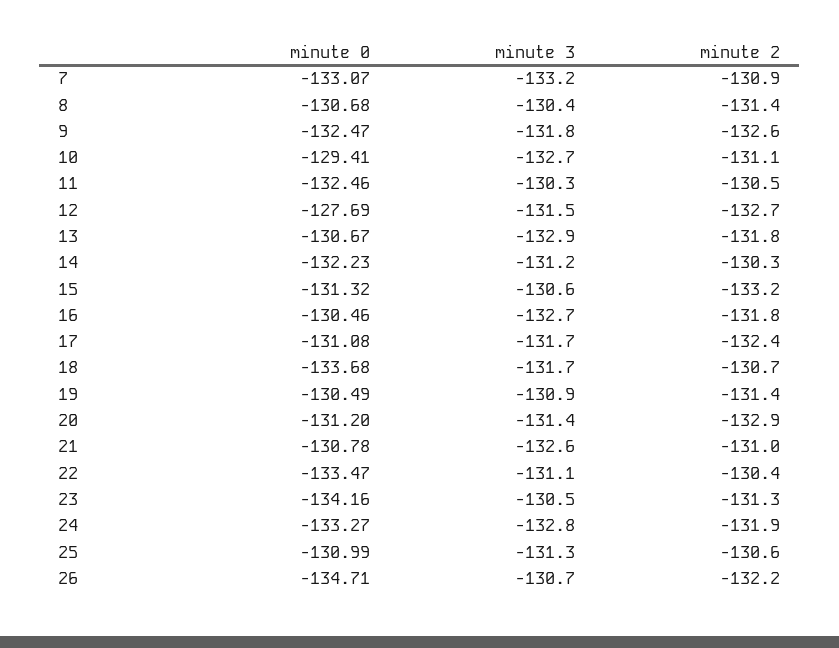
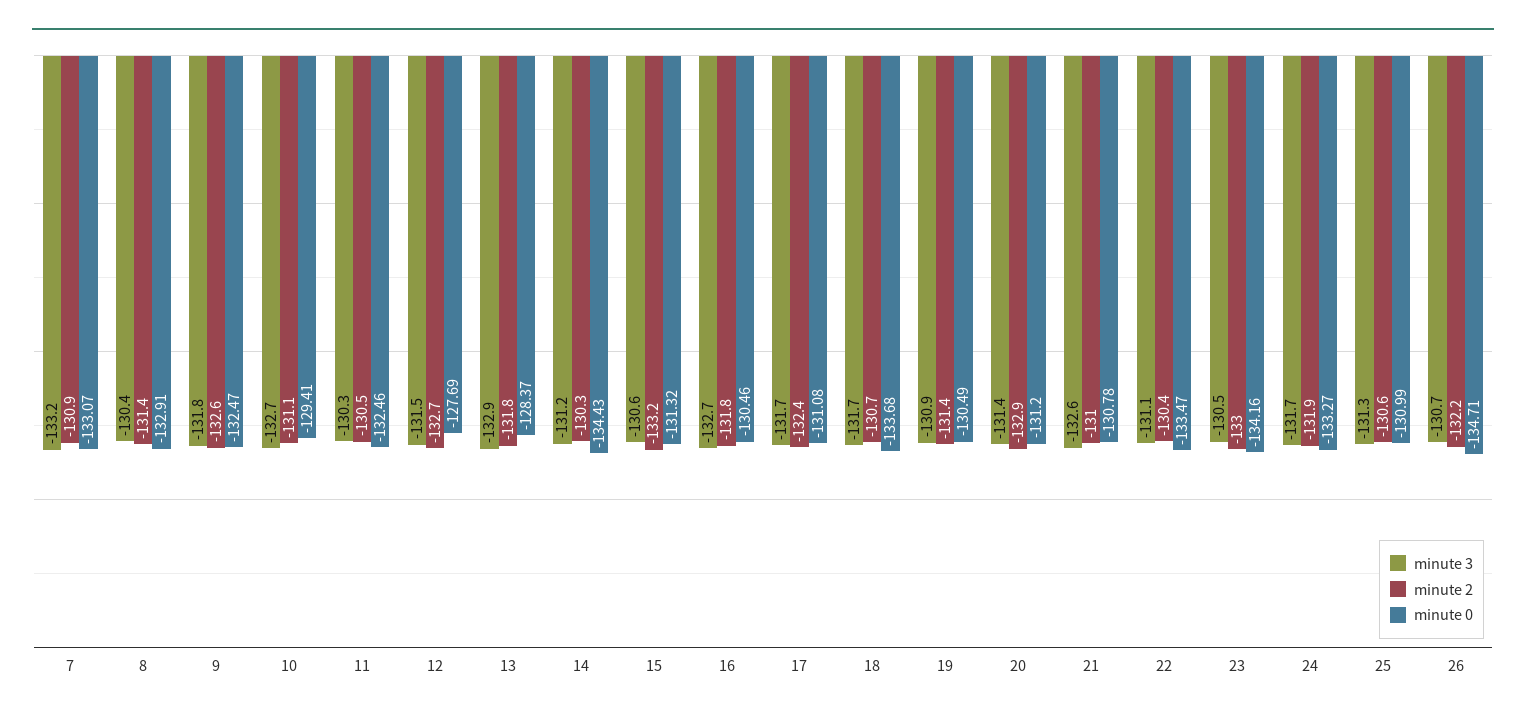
  {
    "minute 0": {
      "7": -133.07,
-     "8": -130.68,
+     "8": -132.91,
      "9": -132.47,
      "10": -129.41,
      "11": -132.46,
      "12": -127.69,
-     "13": -130.67,
+     "13": -128.37,
-     "14": -132.23,
+     "14": -134.43,
      "15": -131.32,
      "16": -130.46,
      "17": -131.08,
      "18": -133.68,
      "19": -130.49,
      "20": -131.2,
      "21": -130.78,
      "22": -133.47,
      "23": -134.16,
      "24": -133.27,
      "25": -130.99,
      "26": -134.71
    },
    "minute 3": {
      "7": -133.2,
      "8": -130.4,
      "9": -131.8,
      "10": -132.7,
      "11": -130.3,
      "12": -131.5,
      "13": -132.9,
      "14": -131.2,
      "15": -130.6,
      "16": -132.7,
      "17": -131.7,
      "18": -131.7,
      "19": -130.9,
      "20": -131.4,
      "21": -132.6,
      "22": -131.1,
      "23": -130.5,
-     "24": -132.8,
+     "24": -131.7,
      "25": -131.3,
      "26": -130.7
    },
    "minute 2": {
      "7": -130.9,
      "8": -131.4,
      "9": -132.6,
      "10": -131.1,
      "11": -130.5,
      "12": -132.7,
      "13": -131.8,
      "14": -130.3,
      "15": -133.2,
      "16": -131.8,
      "17": -132.4,
      "18": -130.7,
      "19": -131.4,
      "20": -132.9,
      "21": -131,
      "22": -130.4,
-     "23": -131.3,
+     "23": -133,
      "24": -131.9,
      "25": -130.6,
      "26": -132.2
    }
  }

